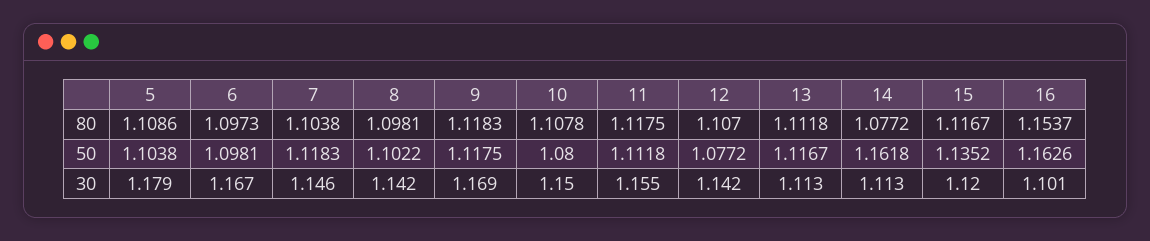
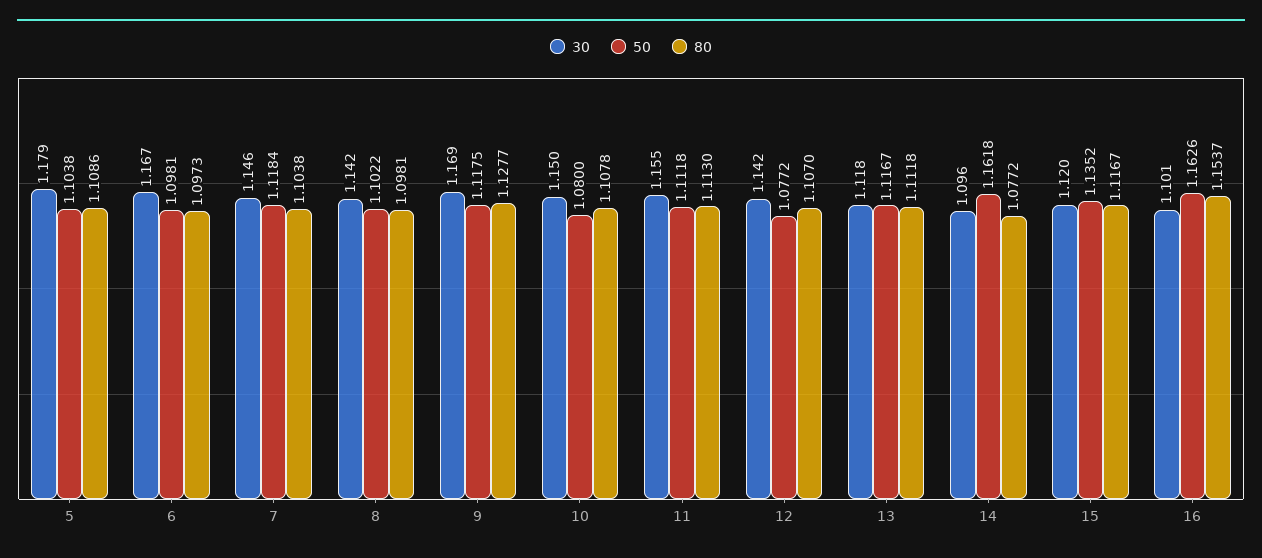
  {
    "80": {
      "5": 1.1086,
      "6": 1.0973,
      "7": 1.1038,
      "8": 1.0981,
-     "9": 1.1183,
+     "9": 1.1277,
      "10": 1.1078,
-     "11": 1.1175,
+     "11": 1.113,
      "12": 1.107,
      "13": 1.1118,
      "14": 1.0772,
      "15": 1.1167,
      "16": 1.1537
    },
    "50": {
      "5": 1.1038,
      "6": 1.0981,
-     "7": 1.1183,
+     "7": 1.1184,
      "8": 1.1022,
      "9": 1.1175,
      "10": 1.08,
      "11": 1.1118,
      "12": 1.0772,
      "13": 1.1167,
      "14": 1.1618,
      "15": 1.1352,
      "16": 1.1626
    },
    "30": {
      "5": 1.179,
      "6": 1.167,
      "7": 1.146,
      "8": 1.142,
      "9": 1.169,
      "10": 1.15,
      "11": 1.155,
      "12": 1.142,
-     "13": 1.113,
+     "13": 1.118,
-     "14": 1.113,
+     "14": 1.096,
      "15": 1.12,
      "16": 1.101
    }
  }

